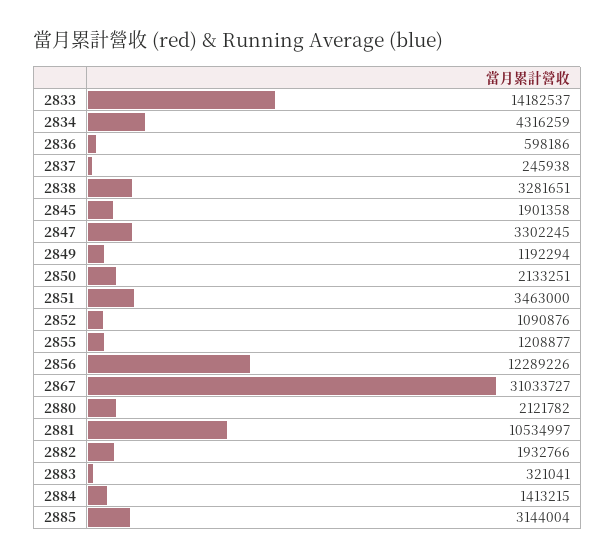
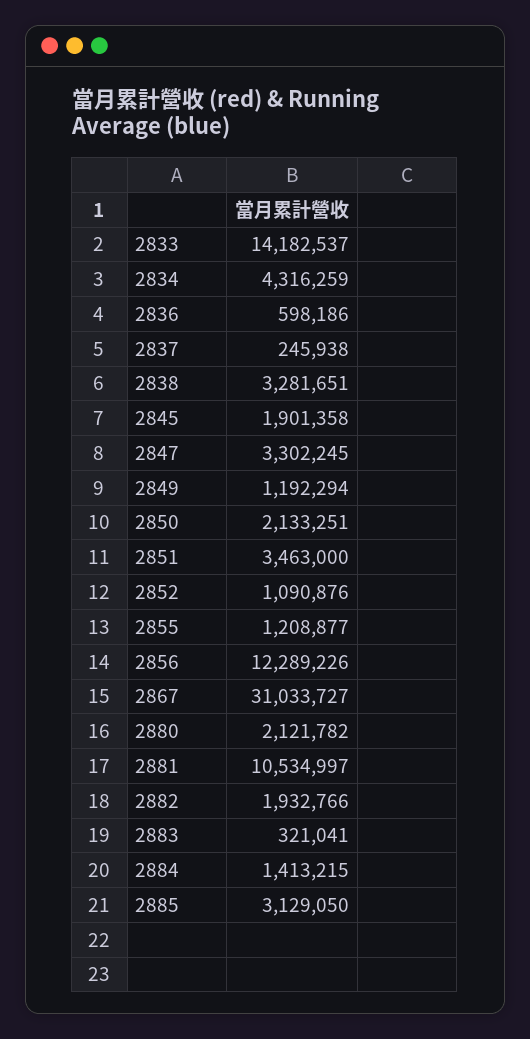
  {
    "2833": 14182537,
    "2834": 4316259,
    "2836": 598186,
    "2837": 245938,
    "2838": 3281651,
    "2845": 1901358,
    "2847": 3302245,
    "2849": 1192294,
    "2850": 2133251,
    "2851": 3463000,
    "2852": 1090876,
    "2855": 1208877,
    "2856": 12289226,
    "2867": 31033727,
    "2880": 2121782,
    "2881": 10534997,
    "2882": 1932766,
    "2883": 321041,
    "2884": 1413215,
-   "2885": 3144004
+   "2885": 3129050
  }

